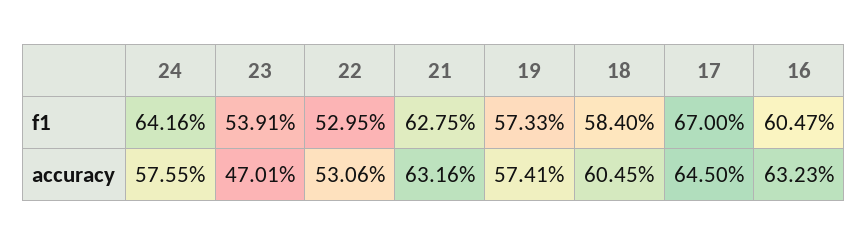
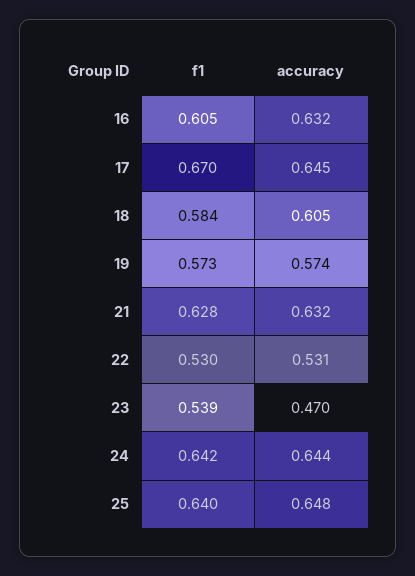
  {
    "24": {
      "f1": 0.6416,
-     "accuracy": 0.5755
+     "accuracy": 0.644
    },
    "23": {
      "f1": 0.5391,
      "accuracy": 0.4701
    },
    "22": {
      "f1": 0.5295,
      "accuracy": 0.5306
    },
    "21": {
      "f1": 0.6275,
      "accuracy": 0.6316
    },
    "19": {
      "f1": 0.5733,
      "accuracy": 0.5741
    },
    "18": {
      "f1": 0.584,
      "accuracy": 0.6045
    },
    "17": {
      "f1": 0.67,
      "accuracy": 0.645
    },
    "16": {
      "f1": 0.6047,
      "accuracy": 0.6323
-   }
+   },
+   "25": {
+     "f1": 0.64,
+     "accuracy": 0.648
+   }
  }

